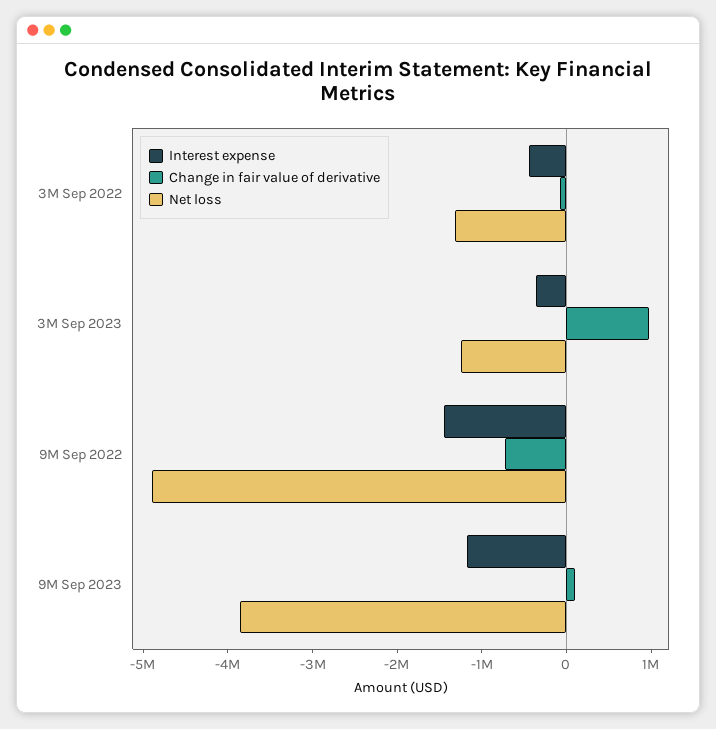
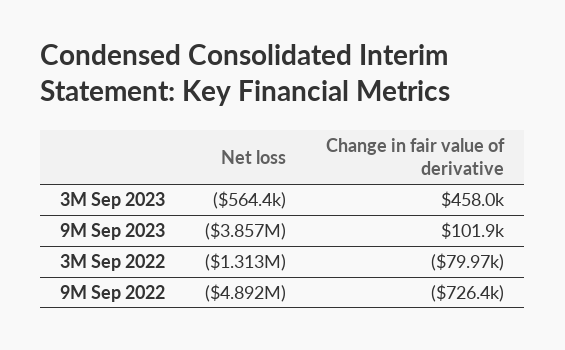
  {
-   "Interest expense": {
-     "3M Sep 2022": -400000,
-     "3M Sep 2023": -400000,
-     "9M Sep 2022": -1400000,
-     "9M Sep 2023": -1200000
-   },
    "Change in fair value of derivative": {
      "3M Sep 2022": -79970,
-     "3M Sep 2023": 1000000,
+     "3M Sep 2023": 458000,
      "9M Sep 2022": -726400,
      "9M Sep 2023": 101900
    },
    "Net loss": {
      "3M Sep 2022": -1313000,
-     "3M Sep 2023": -1200000,
+     "3M Sep 2023": -564400,
      "9M Sep 2022": -4892000,
      "9M Sep 2023": -3857000
    }
  }

